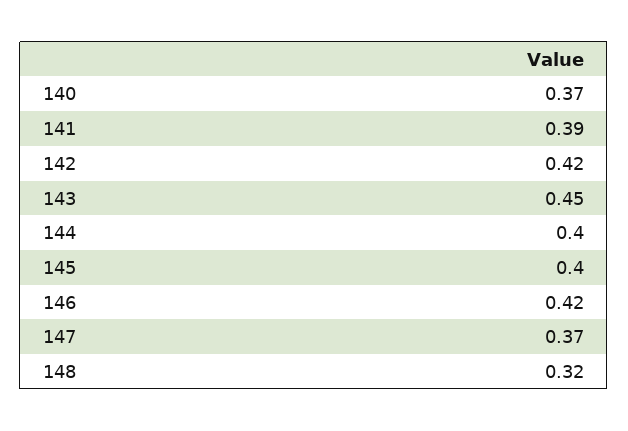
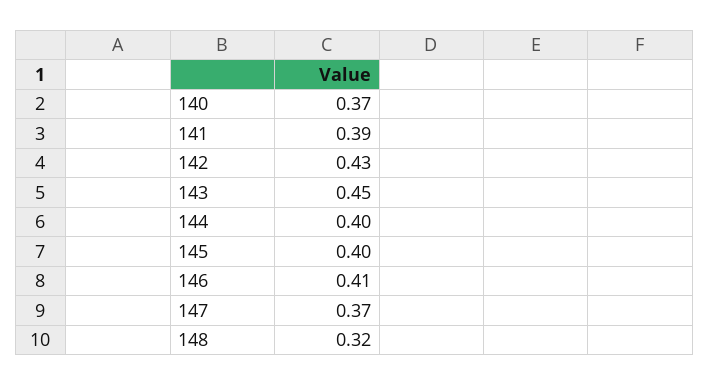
  {
    "140": 0.37,
    "141": 0.39,
-   "142": 0.42,
+   "142": 0.43,
    "143": 0.45,
    "144": 0.4,
    "145": 0.4,
-   "146": 0.42,
+   "146": 0.41,
    "147": 0.37,
    "148": 0.32
  }

